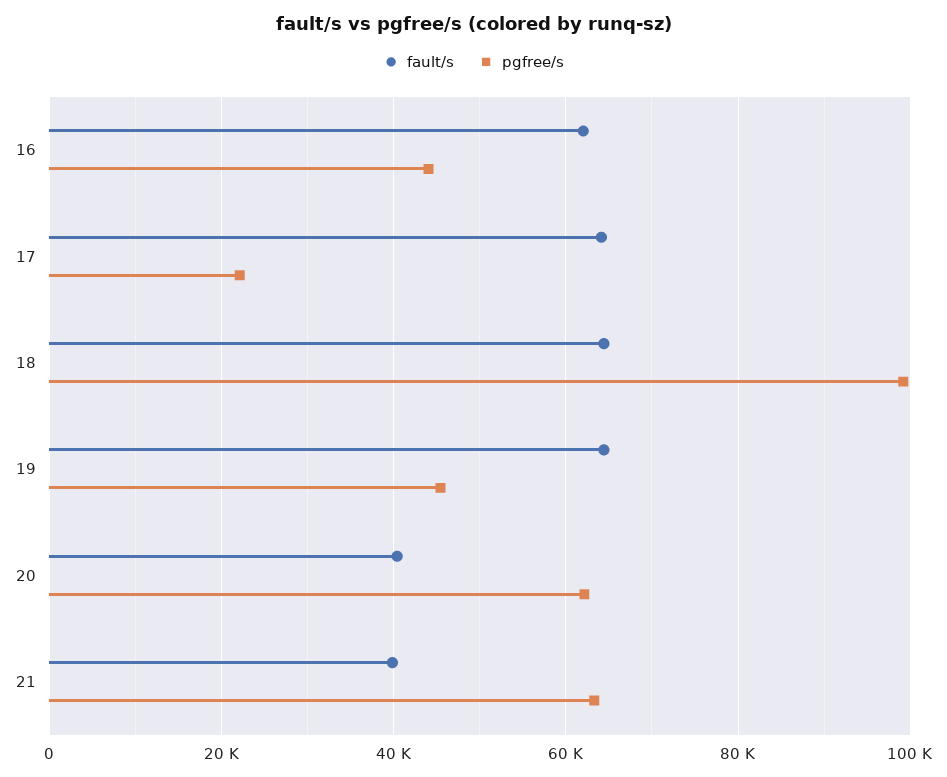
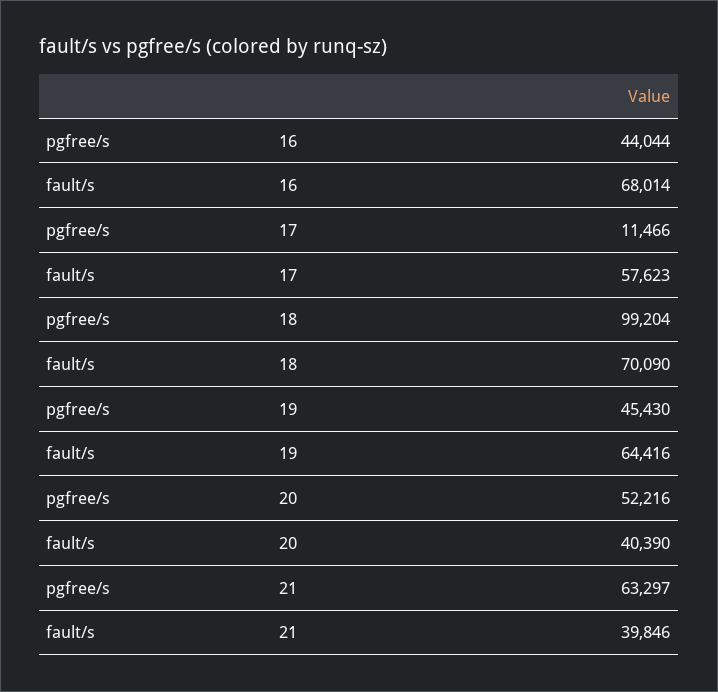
  {
    "fault/s": {
-     "16": 62000,
+     "16": 68014,
-     "17": 64000,
+     "17": 57623,
-     "18": 64000,
+     "18": 70090,
      "19": 64416,
      "20": 40390,
      "21": 39846
    },
    "pgfree/s": {
      "16": 44044,
-     "17": 22000,
+     "17": 11466,
      "18": 99204,
      "19": 45430,
-     "20": 62000,
+     "20": 52216,
      "21": 63297
    }
  }

